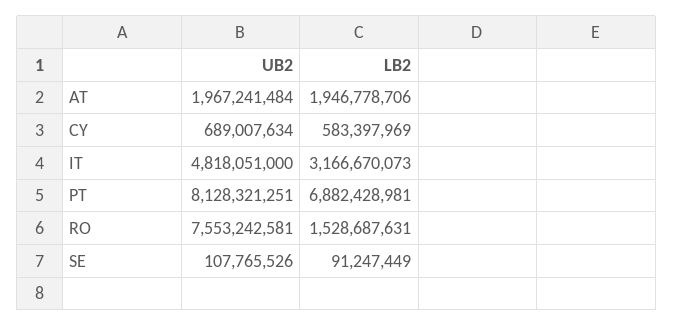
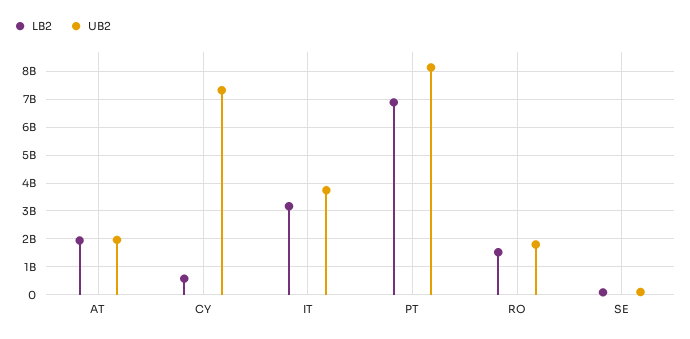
  {
    "UB2": {
      "AT": 1967241484,
-     "CY": 689007634,
+     "CY": 7250000000,
-     "IT": 4818051000,
+     "IT": 3750000000,
      "PT": 8128321251,
-     "RO": 7553242581,
+     "RO": 1750000000,
      "SE": 107765526
    },
    "LB2": {
      "AT": 1946778706,
      "CY": 583397969,
      "IT": 3166670073,
      "PT": 6882428981,
      "RO": 1528687631,
      "SE": 91247449
    }
  }

